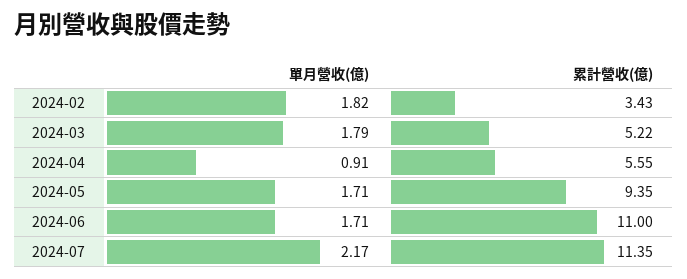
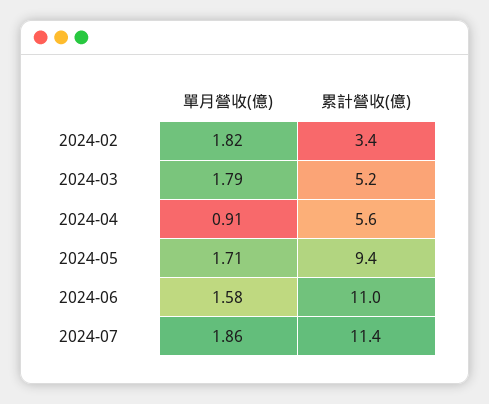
  {
    "單月營收(億)": {
      "2024-02": 1.82,
      "2024-03": 1.79,
      "2024-04": 0.91,
      "2024-05": 1.71,
-     "2024-06": 1.71,
+     "2024-06": 1.58,
-     "2024-07": 2.17
+     "2024-07": 1.86
    },
    "累計營收(億)": {
      "2024-02": 3.43,
      "2024-03": 5.22,
      "2024-04": 5.55,
      "2024-05": 9.35,
      "2024-06": 11,
      "2024-07": 11.35
    }
  }

